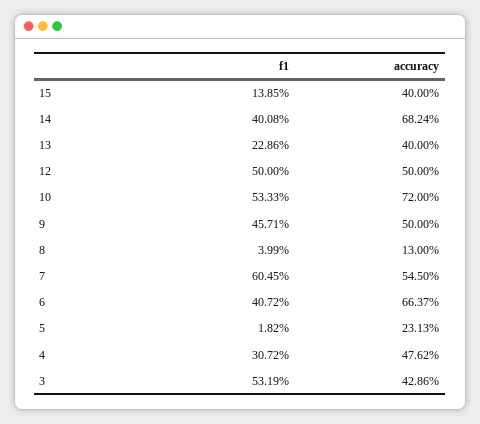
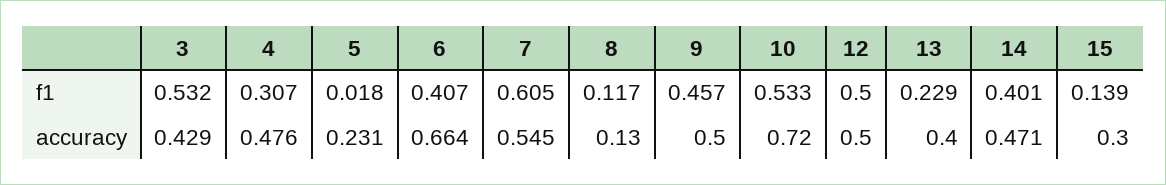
  {
    "f1": {
      "15": 0.1385,
      "14": 0.4008,
      "13": 0.2286,
      "12": 0.5,
      "10": 0.5333,
      "9": 0.4571,
-     "8": 0.0399,
+     "8": 0.117,
      "7": 0.6045,
      "6": 0.4072,
      "5": 0.0182,
      "4": 0.3072,
      "3": 0.5319
    },
    "accuracy": {
-     "15": 0.4,
+     "15": 0.3,
-     "14": 0.6824,
+     "14": 0.471,
      "13": 0.4,
      "12": 0.5,
      "10": 0.72,
      "9": 0.5,
      "8": 0.13,
      "7": 0.545,
      "6": 0.6637,
      "5": 0.2313,
      "4": 0.4762,
      "3": 0.4286
    }
  }

